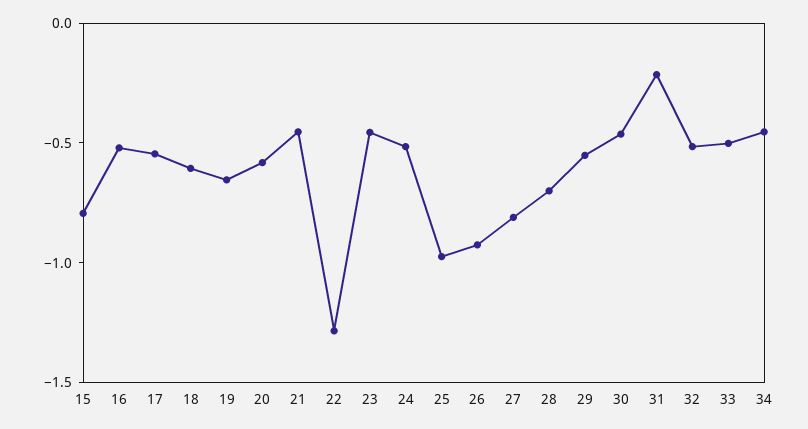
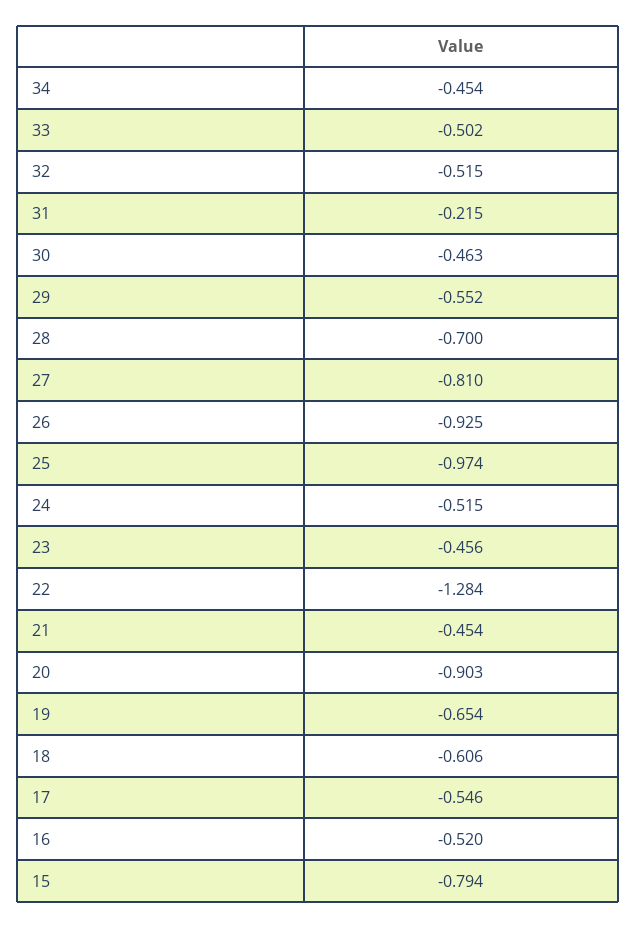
  {
    "15": -0.794,
    "16": -0.52,
    "17": -0.546,
    "18": -0.606,
    "19": -0.654,
-   "20": -0.6,
+   "20": -0.903,
    "21": -0.454,
    "22": -1.284,
    "23": -0.456,
    "24": -0.515,
    "25": -0.974,
    "26": -0.925,
    "27": -0.81,
    "28": -0.7,
    "29": -0.552,
    "30": -0.463,
    "31": -0.215,
    "32": -0.515,
    "33": -0.502,
    "34": -0.454
  }

